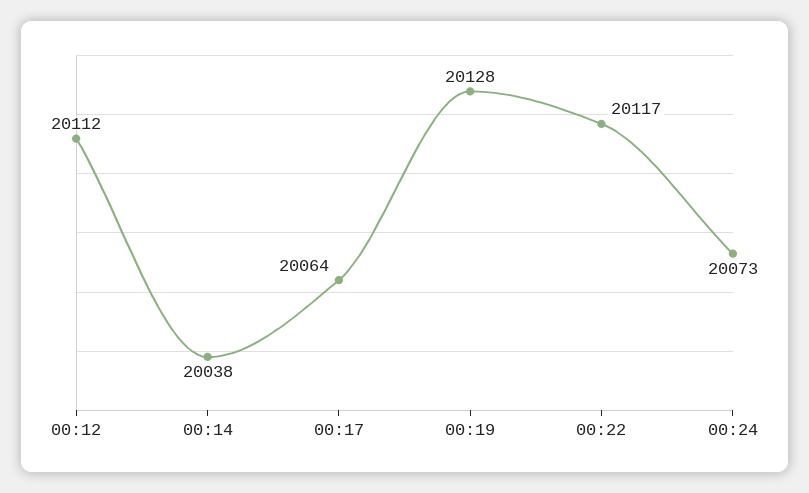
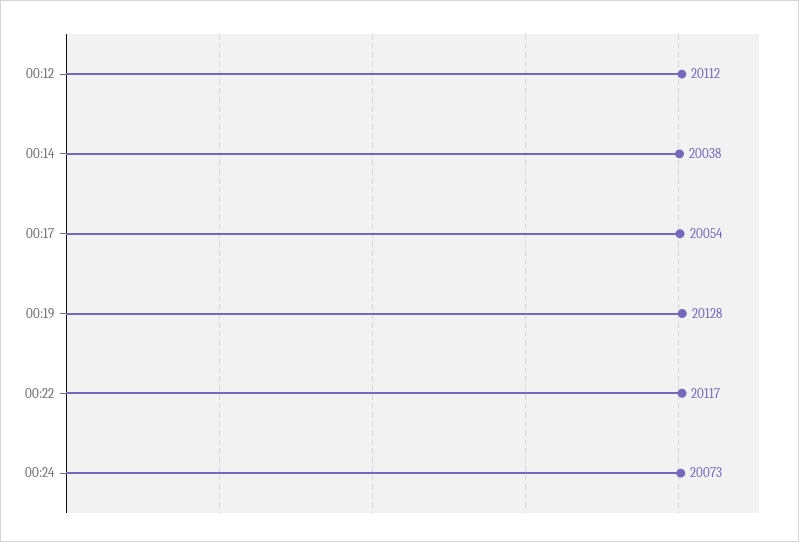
  {
    "00:12": 20112,
    "00:14": 20038,
-   "00:17": 20064,
+   "00:17": 20054,
    "00:19": 20128,
    "00:22": 20117,
    "00:24": 20073
  }

